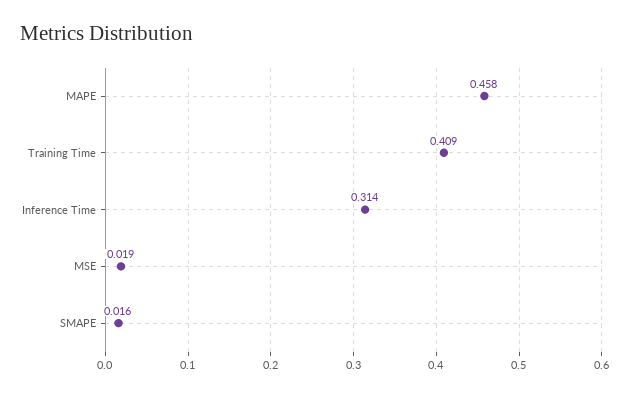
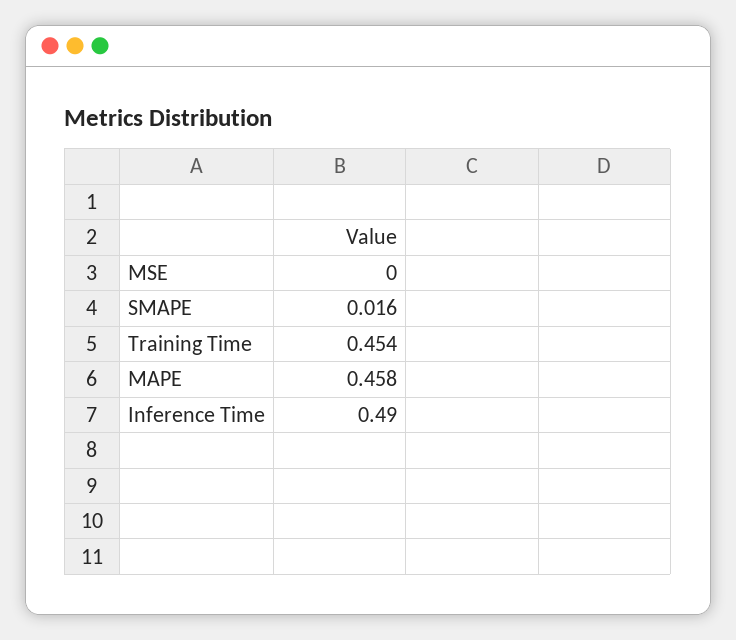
  {
    "MAPE": 0.458,
-   "Training Time": 0.409,
+   "Training Time": 0.454,
-   "Inference Time": 0.314,
+   "Inference Time": 0.49,
-   "MSE": 0.019,
+   "MSE": 0,
    "SMAPE": 0.016
  }

